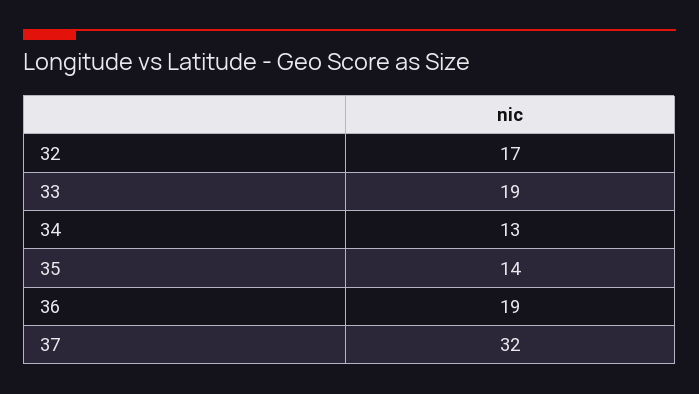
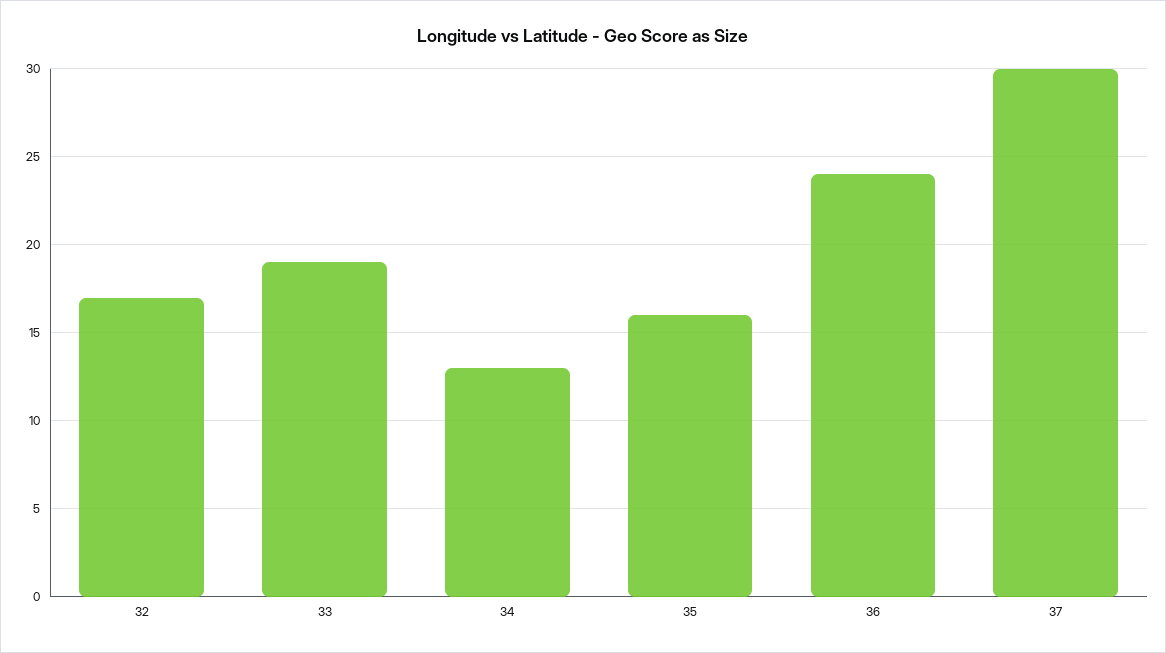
  {
    "32": 17,
    "33": 19,
    "34": 13,
-   "35": 14,
+   "35": 16,
-   "36": 19,
+   "36": 24,
-   "37": 32
+   "37": 30
  }

